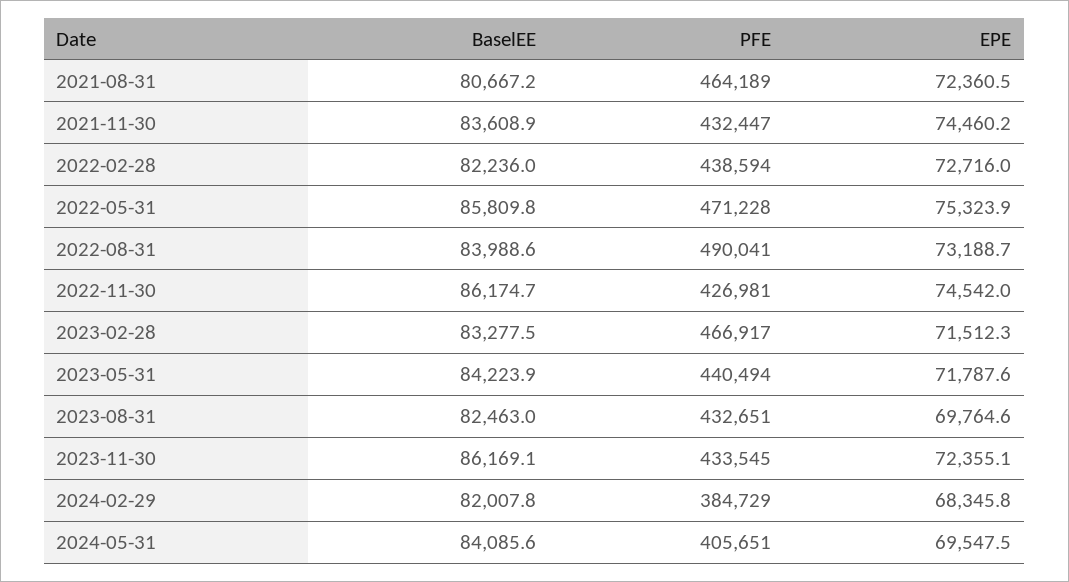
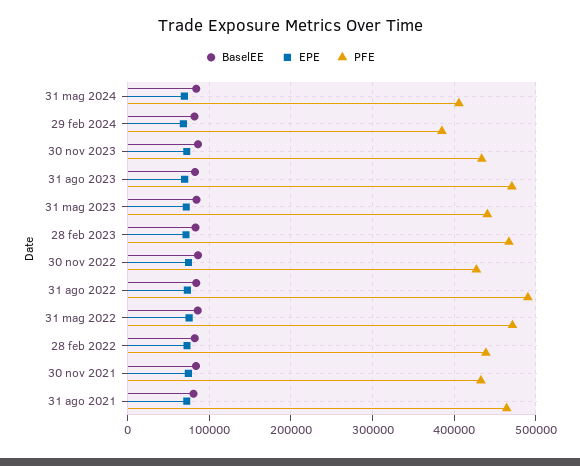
  {
    "BaselEE": {
      "2021-08-31": 80667.2,
      "2021-11-30": 83608.9,
      "2022-02-28": 82236,
      "2022-05-31": 85809.8,
      "2022-08-31": 83988.6,
      "2022-11-30": 86174.7,
      "2023-02-28": 83277.5,
      "2023-05-31": 84223.9,
      "2023-08-31": 82463,
      "2023-11-30": 86169.1,
      "2024-02-29": 82007.8,
      "2024-05-31": 84085.6
    },
    "PFE": {
      "2021-08-31": 464189,
      "2021-11-30": 432447,
      "2022-02-28": 438594,
      "2022-05-31": 471228,
      "2022-08-31": 490041,
      "2022-11-30": 426981,
      "2023-02-28": 466917,
      "2023-05-31": 440494,
-     "2023-08-31": 432651,
+     "2023-08-31": 470000,
      "2023-11-30": 433545,
      "2024-02-29": 384729,
      "2024-05-31": 405651
    },
    "EPE": {
      "2021-08-31": 72360.5,
      "2021-11-30": 74460.2,
      "2022-02-28": 72716,
      "2022-05-31": 75323.9,
      "2022-08-31": 73188.7,
      "2022-11-30": 74542,
      "2023-02-28": 71512.3,
      "2023-05-31": 71787.6,
      "2023-08-31": 69764.6,
      "2023-11-30": 72355.1,
      "2024-02-29": 68345.8,
      "2024-05-31": 69547.5
    }
  }

